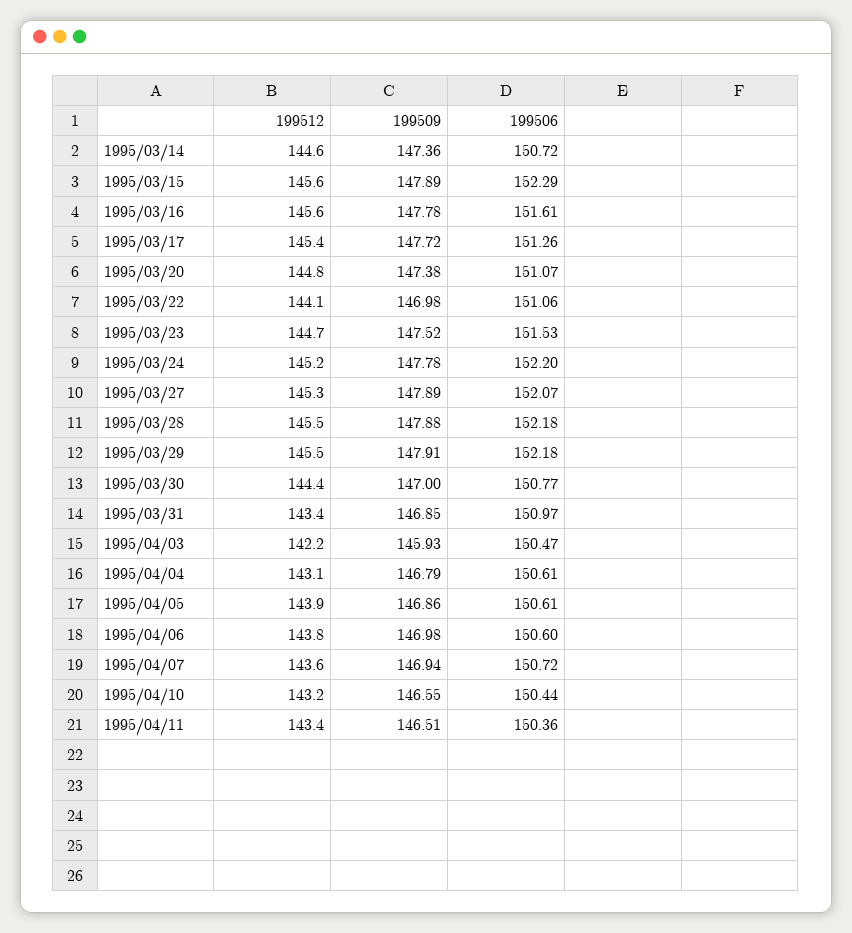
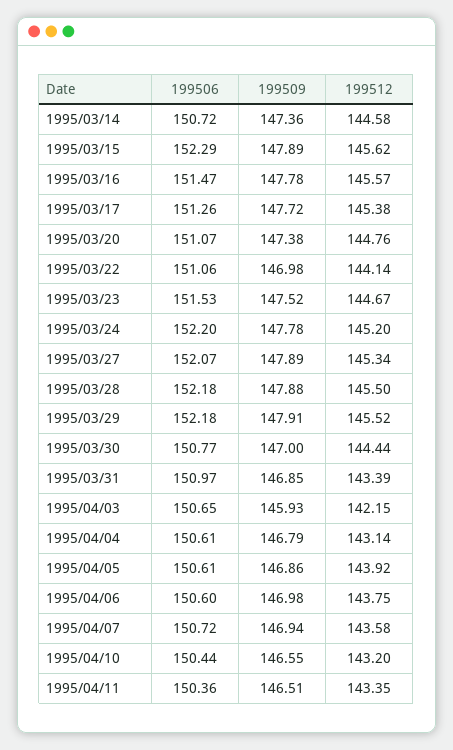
  {
    "199512": {
      "1995/03/14": 144.58,
      "1995/03/15": 145.62,
      "1995/03/16": 145.57,
      "1995/03/17": 145.38,
      "1995/03/20": 144.76,
      "1995/03/22": 144.14,
      "1995/03/23": 144.67,
      "1995/03/24": 145.2,
      "1995/03/27": 145.34,
      "1995/03/28": 145.5,
      "1995/03/29": 145.52,
      "1995/03/30": 144.44,
      "1995/03/31": 143.39,
      "1995/04/03": 142.15,
      "1995/04/04": 143.14,
      "1995/04/05": 143.92,
      "1995/04/06": 143.75,
      "1995/04/07": 143.58,
      "1995/04/10": 143.2,
      "1995/04/11": 143.35
    },
    "199509": {
      "1995/03/14": 147.36,
      "1995/03/15": 147.89,
      "1995/03/16": 147.78,
      "1995/03/17": 147.72,
      "1995/03/20": 147.38,
      "1995/03/22": 146.98,
      "1995/03/23": 147.52,
      "1995/03/24": 147.78,
      "1995/03/27": 147.89,
      "1995/03/28": 147.88,
      "1995/03/29": 147.91,
      "1995/03/30": 147,
      "1995/03/31": 146.85,
      "1995/04/03": 145.93,
      "1995/04/04": 146.79,
      "1995/04/05": 146.86,
      "1995/04/06": 146.98,
      "1995/04/07": 146.94,
      "1995/04/10": 146.55,
      "1995/04/11": 146.51
    },
    "199506": {
      "1995/03/14": 150.72,
      "1995/03/15": 152.29,
-     "1995/03/16": 151.61,
+     "1995/03/16": 151.47,
      "1995/03/17": 151.26,
      "1995/03/20": 151.07,
      "1995/03/22": 151.06,
      "1995/03/23": 151.53,
      "1995/03/24": 152.2,
      "1995/03/27": 152.07,
      "1995/03/28": 152.18,
      "1995/03/29": 152.18,
      "1995/03/30": 150.77,
      "1995/03/31": 150.97,
-     "1995/04/03": 150.47,
+     "1995/04/03": 150.65,
      "1995/04/04": 150.61,
      "1995/04/05": 150.61,
      "1995/04/06": 150.6,
      "1995/04/07": 150.72,
      "1995/04/10": 150.44,
      "1995/04/11": 150.36
    }
  }

